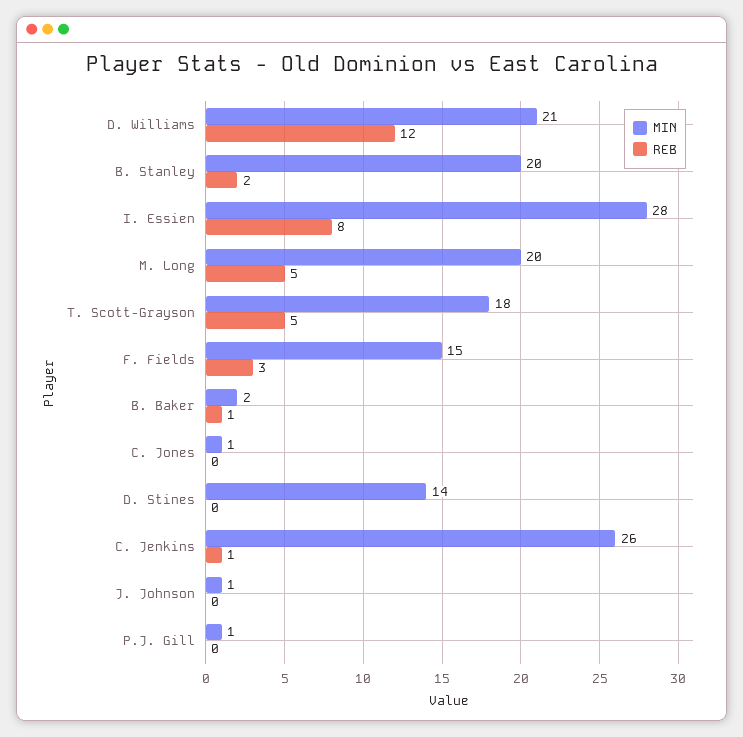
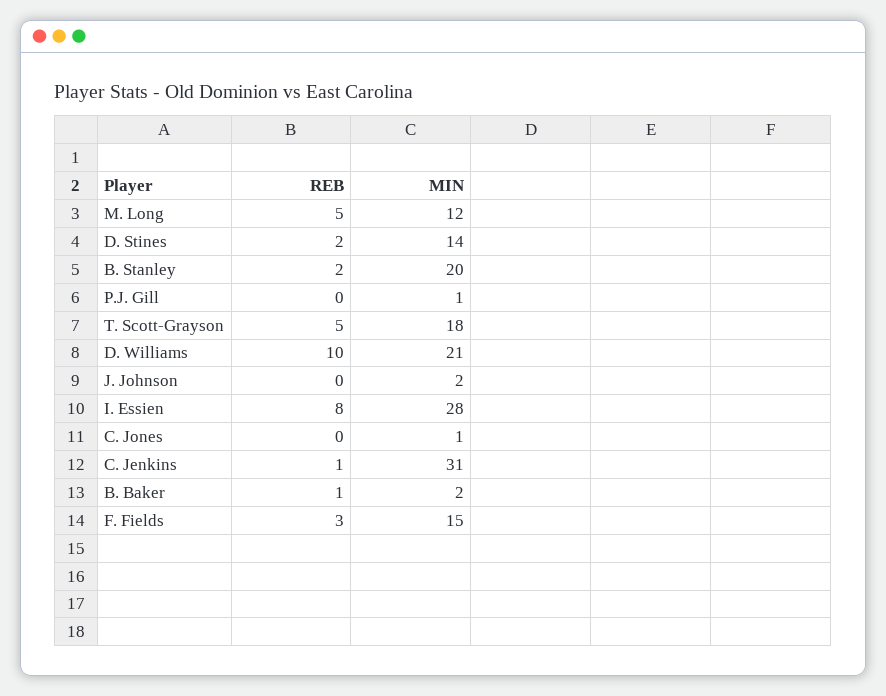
  {
    "MIN": {
      "D. Williams": 21,
      "B. Stanley": 20,
      "I. Essien": 28,
-     "M. Long": 20,
+     "M. Long": 12,
      "T. Scott-Grayson": 18,
      "F. Fields": 15,
      "B. Baker": 2,
      "C. Jones": 1,
      "D. Stines": 14,
-     "C. Jenkins": 26,
+     "C. Jenkins": 31,
-     "J. Johnson": 1,
+     "J. Johnson": 2,
      "P.J. Gill": 1
    },
    "REB": {
-     "D. Williams": 12,
+     "D. Williams": 10,
      "B. Stanley": 2,
      "I. Essien": 8,
      "M. Long": 5,
      "T. Scott-Grayson": 5,
      "F. Fields": 3,
      "B. Baker": 1,
      "C. Jones": 0,
-     "D. Stines": 0,
+     "D. Stines": 2,
      "C. Jenkins": 1,
      "J. Johnson": 0,
      "P.J. Gill": 0
    }
  }

